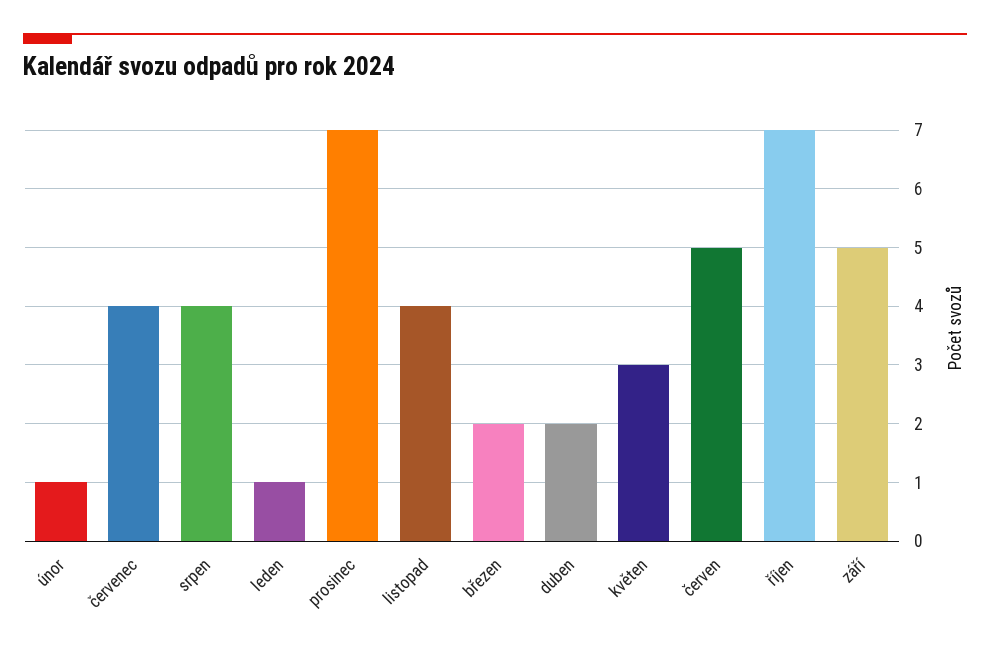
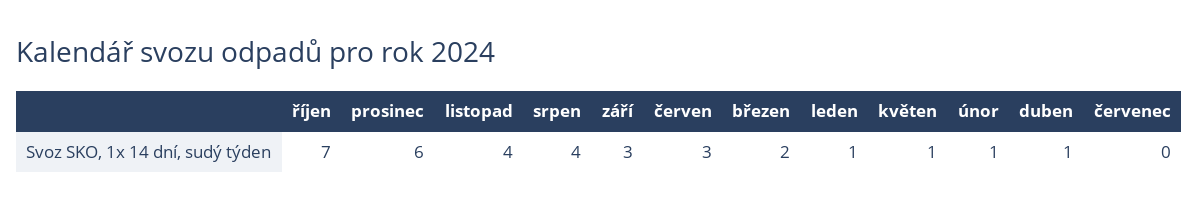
  {
    "únor": 1,
-   "červenec": 4,
+   "červenec": 0,
    "srpen": 4,
    "leden": 1,
-   "prosinec": 7,
+   "prosinec": 6,
    "listopad": 4,
    "březen": 2,
-   "duben": 2,
+   "duben": 1,
-   "květen": 3,
+   "květen": 1,
-   "červen": 5,
+   "červen": 3,
    "říjen": 7,
-   "září": 5
+   "září": 3
  }

